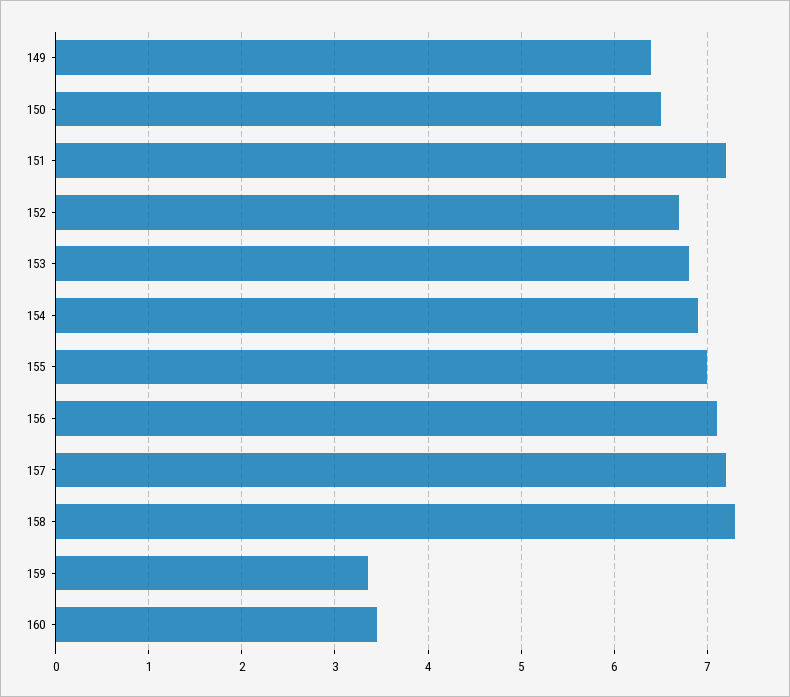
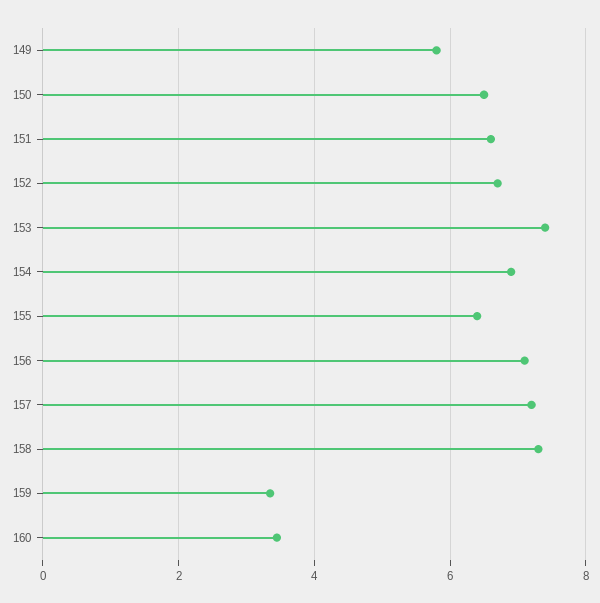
  {
-   "149": 6.4,
+   "149": 5.8,
    "150": 6.5,
-   "151": 7.2,
+   "151": 6.6,
    "152": 6.7,
-   "153": 6.8,
+   "153": 7.4,
    "154": 6.9,
-   "155": 7,
+   "155": 6.4,
    "156": 7.1,
    "157": 7.2,
    "158": 7.3,
    "159": 3.4,
    "160": 3.5
  }

